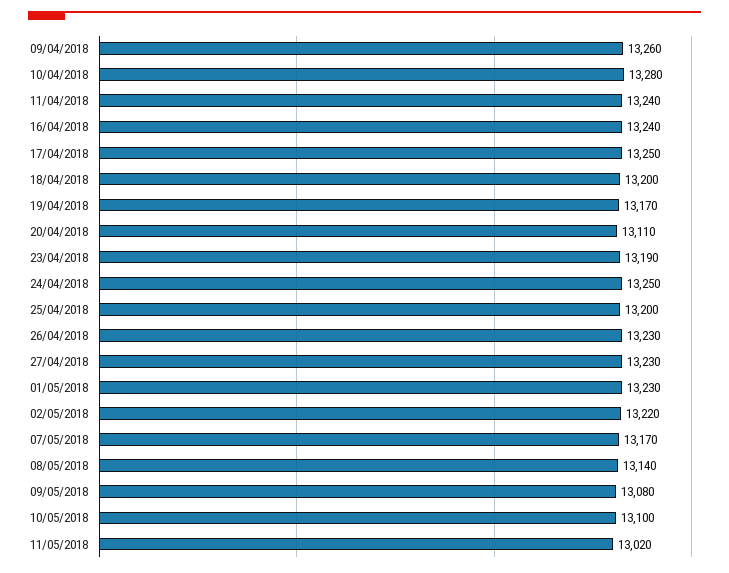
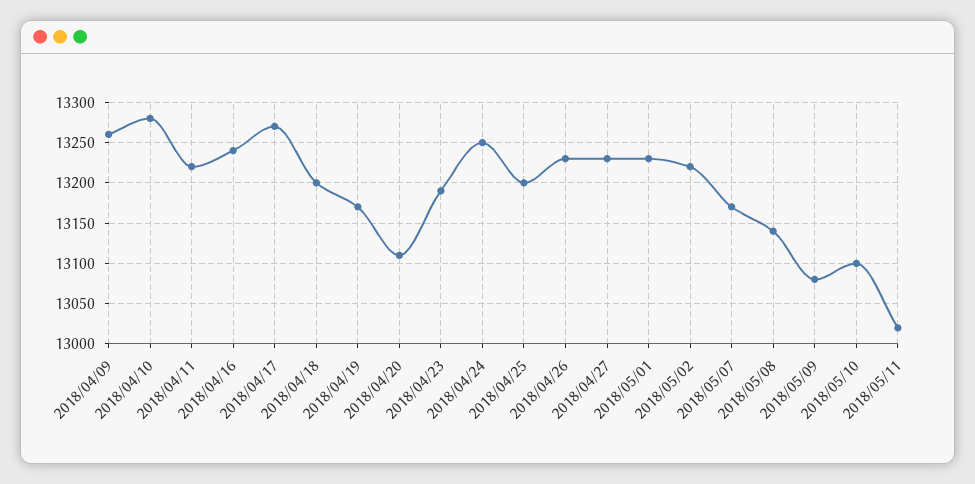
  {
    "09/04/2018": 13260,
    "10/04/2018": 13280,
-   "11/04/2018": 13240,
+   "11/04/2018": 13220,
    "16/04/2018": 13240,
-   "17/04/2018": 13250,
+   "17/04/2018": 13270,
    "18/04/2018": 13200,
    "19/04/2018": 13170,
    "20/04/2018": 13110,
    "23/04/2018": 13190,
    "24/04/2018": 13250,
    "25/04/2018": 13200,
    "26/04/2018": 13230,
    "27/04/2018": 13230,
    "01/05/2018": 13230,
    "02/05/2018": 13220,
    "07/05/2018": 13170,
    "08/05/2018": 13140,
    "09/05/2018": 13080,
    "10/05/2018": 13100,
    "11/05/2018": 13020
  }

